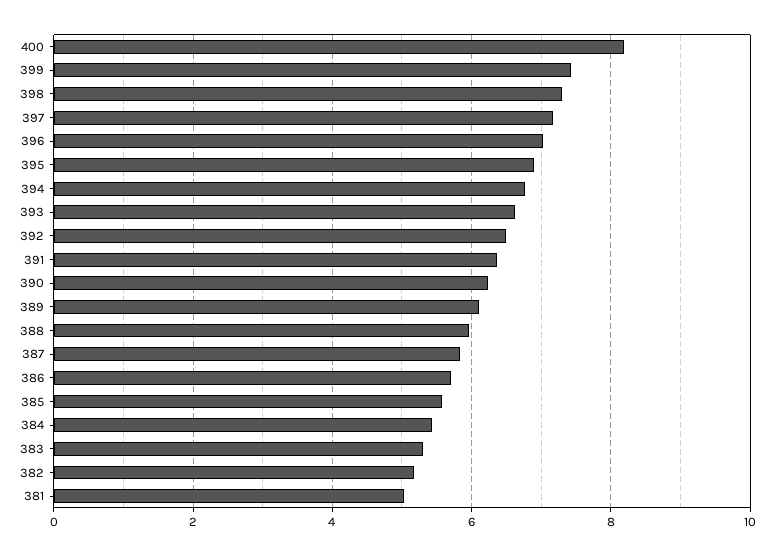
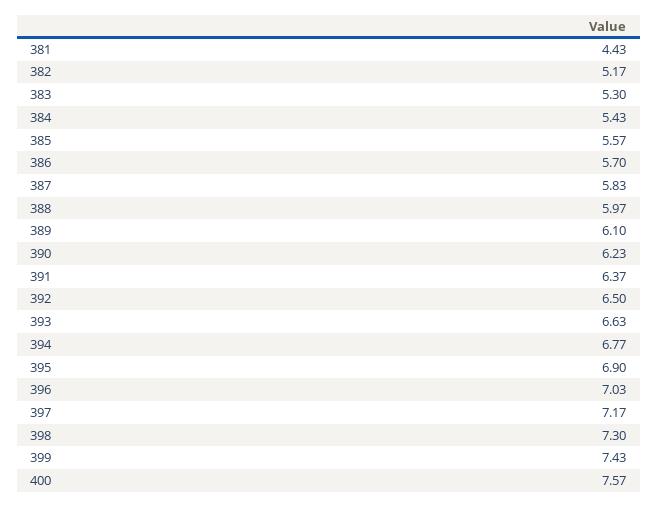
  {
-   "400": 8.2,
+   "400": 7.57,
    "399": 7.43,
    "398": 7.3,
    "397": 7.17,
    "396": 7.03,
    "395": 6.9,
    "394": 6.77,
    "393": 6.63,
    "392": 6.5,
    "391": 6.37,
    "390": 6.23,
    "389": 6.1,
    "388": 5.97,
    "387": 5.83,
    "386": 5.7,
    "385": 5.57,
    "384": 5.43,
    "383": 5.3,
    "382": 5.17,
-   "381": 5
+   "381": 4.43
  }

